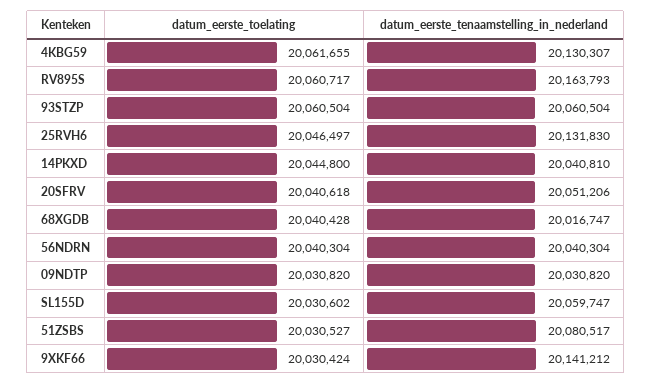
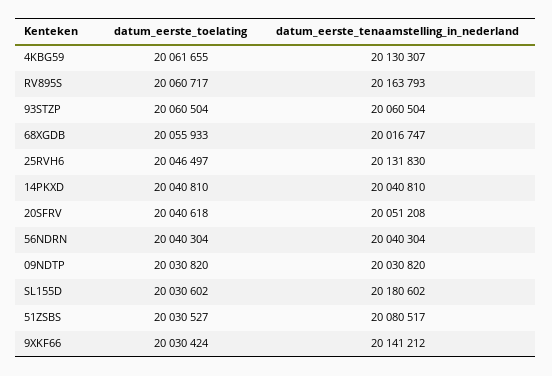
  {
    "datum_eerste_toelating": {
      "4KBG59": 20061655,
      "RV895S": 20060717,
      "93STZP": 20060504,
      "25RVH6": 20046497,
-     "14PKXD": 20044800,
+     "14PKXD": 20040810,
      "20SFRV": 20040618,
-     "68XGDB": 20040428,
+     "68XGDB": 20055933,
      "56NDRN": 20040304,
      "09NDTP": 20030820,
      "SL155D": 20030602,
      "51ZSBS": 20030527,
      "9XKF66": 20030424
    },
    "datum_eerste_tenaamstelling_in_nederland": {
      "4KBG59": 20130307,
      "RV895S": 20163793,
      "93STZP": 20060504,
      "25RVH6": 20131830,
      "14PKXD": 20040810,
-     "20SFRV": 20051206,
+     "20SFRV": 20051208,
      "68XGDB": 20016747,
      "56NDRN": 20040304,
      "09NDTP": 20030820,
-     "SL155D": 20059747,
+     "SL155D": 20180602,
      "51ZSBS": 20080517,
      "9XKF66": 20141212
    }
  }

